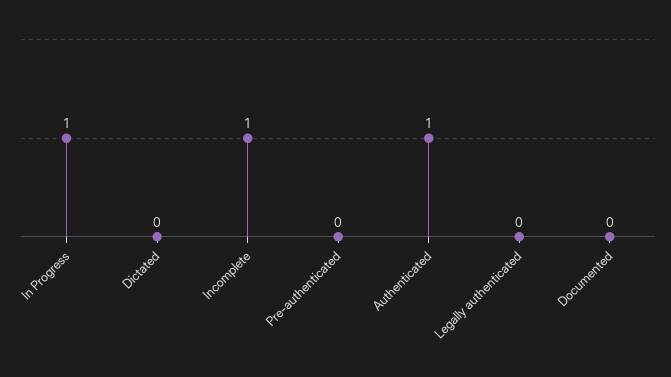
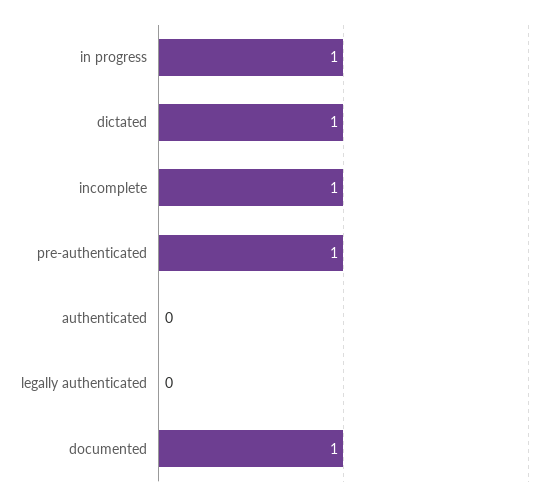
  {
    "In Progress": 1,
-   "Dictated": 0,
+   "Dictated": 1,
    "Incomplete": 1,
-   "Pre-authenticated": 0,
+   "Pre-authenticated": 1,
-   "Authenticated": 1,
+   "Authenticated": 0,
    "Legally authenticated": 0,
-   "Documented": 0
+   "Documented": 1
  }

